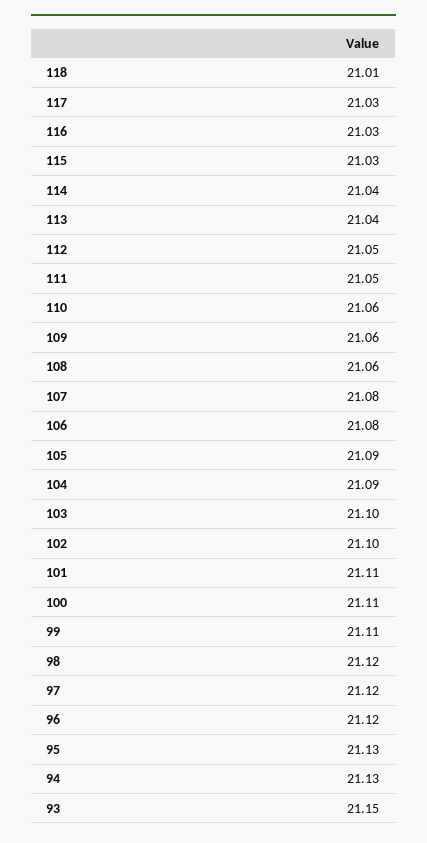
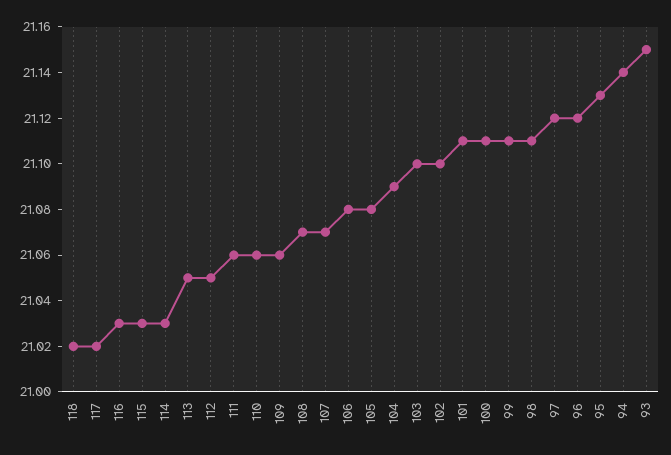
  {
-   "118": 21.01,
+   "118": 21.02,
-   "117": 21.03,
+   "117": 21.02,
    "116": 21.03,
    "115": 21.03,
-   "114": 21.04,
+   "114": 21.03,
-   "113": 21.04,
+   "113": 21.05,
    "112": 21.05,
-   "111": 21.05,
+   "111": 21.06,
    "110": 21.06,
    "109": 21.06,
-   "108": 21.06,
+   "108": 21.07,
-   "107": 21.08,
+   "107": 21.07,
    "106": 21.08,
-   "105": 21.09,
+   "105": 21.08,
    "104": 21.09,
    "103": 21.1,
    "102": 21.1,
    "101": 21.11,
    "100": 21.11,
    "99": 21.11,
-   "98": 21.12,
+   "98": 21.11,
    "97": 21.12,
    "96": 21.12,
    "95": 21.13,
-   "94": 21.13,
+   "94": 21.14,
    "93": 21.15
  }

